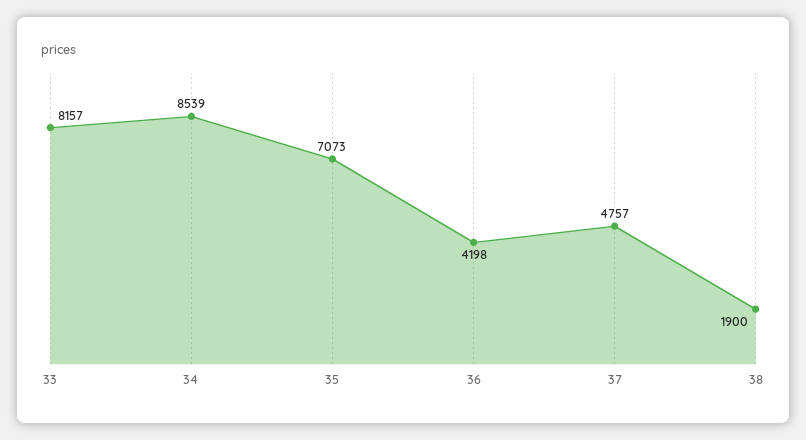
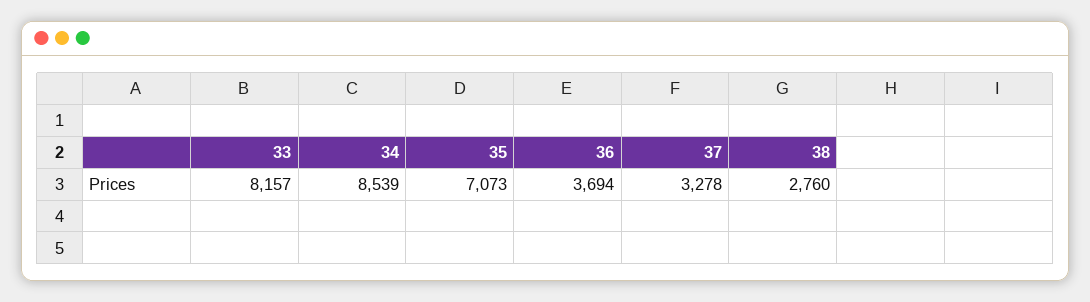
  {
    "33": 8157,
    "34": 8539,
    "35": 7073,
-   "36": 4198,
+   "36": 3694,
-   "37": 4757,
+   "37": 3278,
-   "38": 1900
+   "38": 2760
  }

